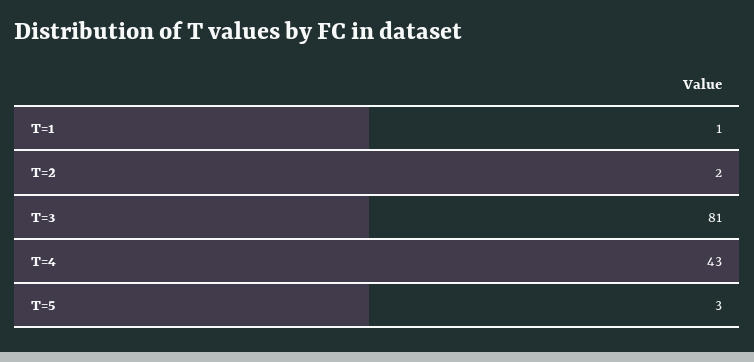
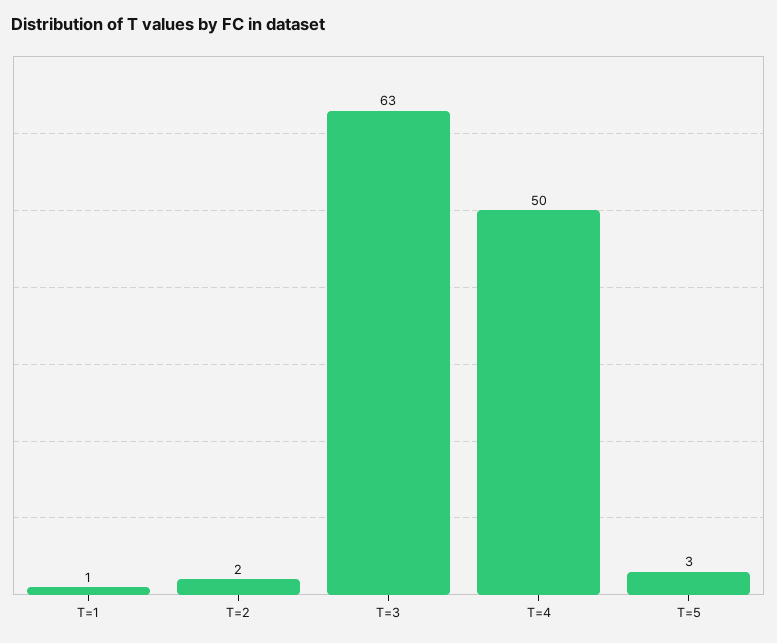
  {
    "T=1": 1,
    "T=2": 2,
-   "T=3": 81,
+   "T=3": 63,
-   "T=4": 43,
+   "T=4": 50,
    "T=5": 3
  }

